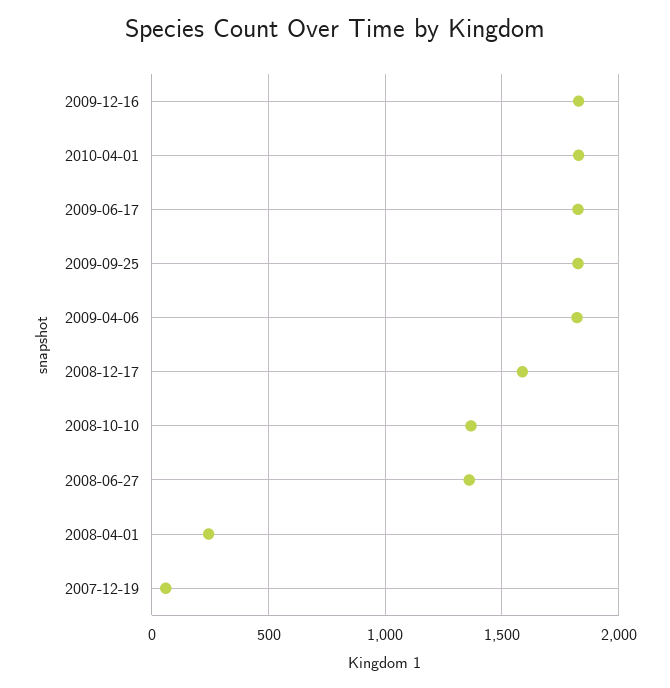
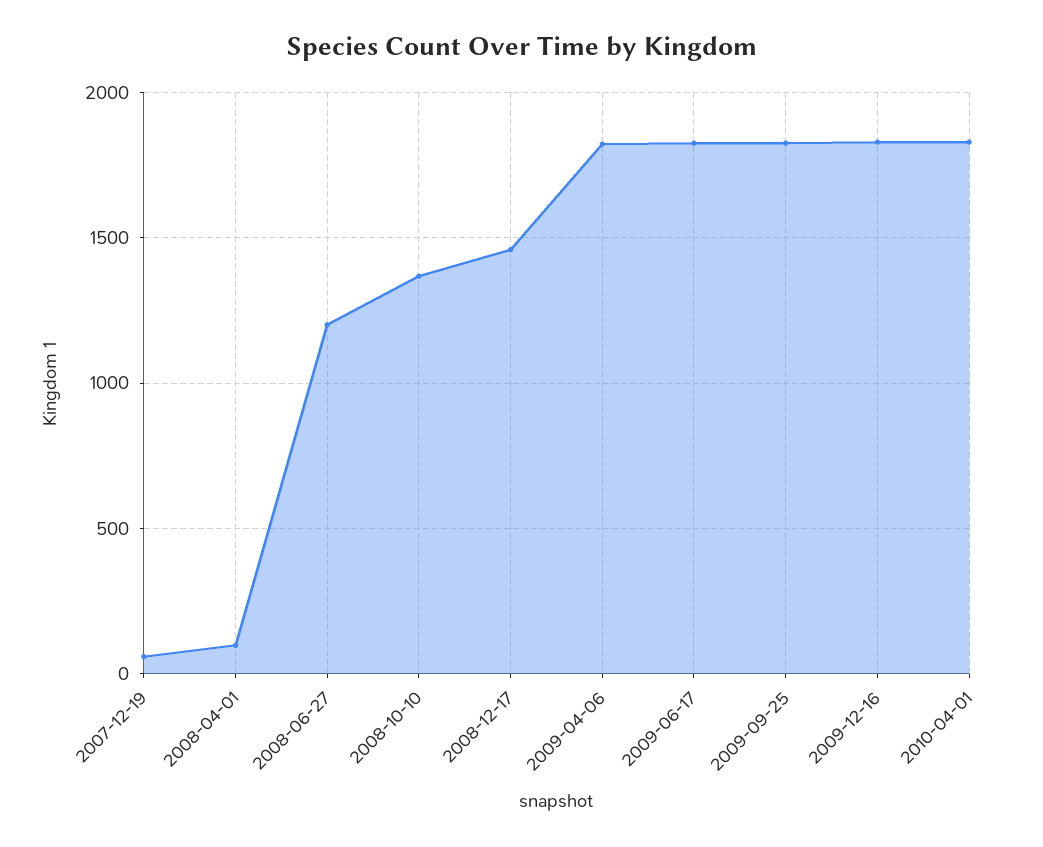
  {
    "2009-12-16": 1850,
    "2010-04-01": 1850,
    "2009-06-17": 1850,
    "2009-09-25": 1850,
    "2009-04-06": 1800,
-   "2008-12-17": 1600,
+   "2008-12-17": 1450,
    "2008-10-10": 1350,
-   "2008-06-27": 1350,
+   "2008-06-27": 1200,
-   "2008-04-01": 250,
+   "2008-04-01": 100,
    "2007-12-19": 50
  }

